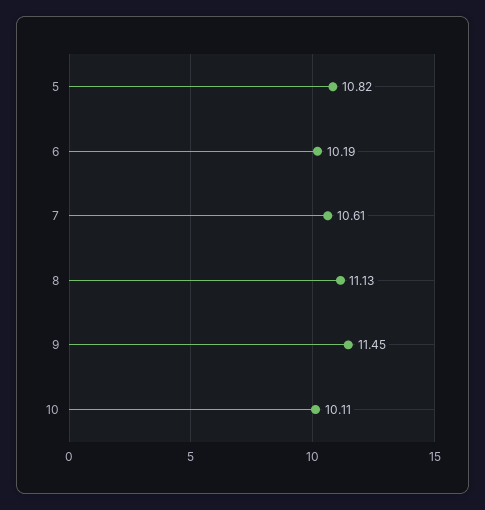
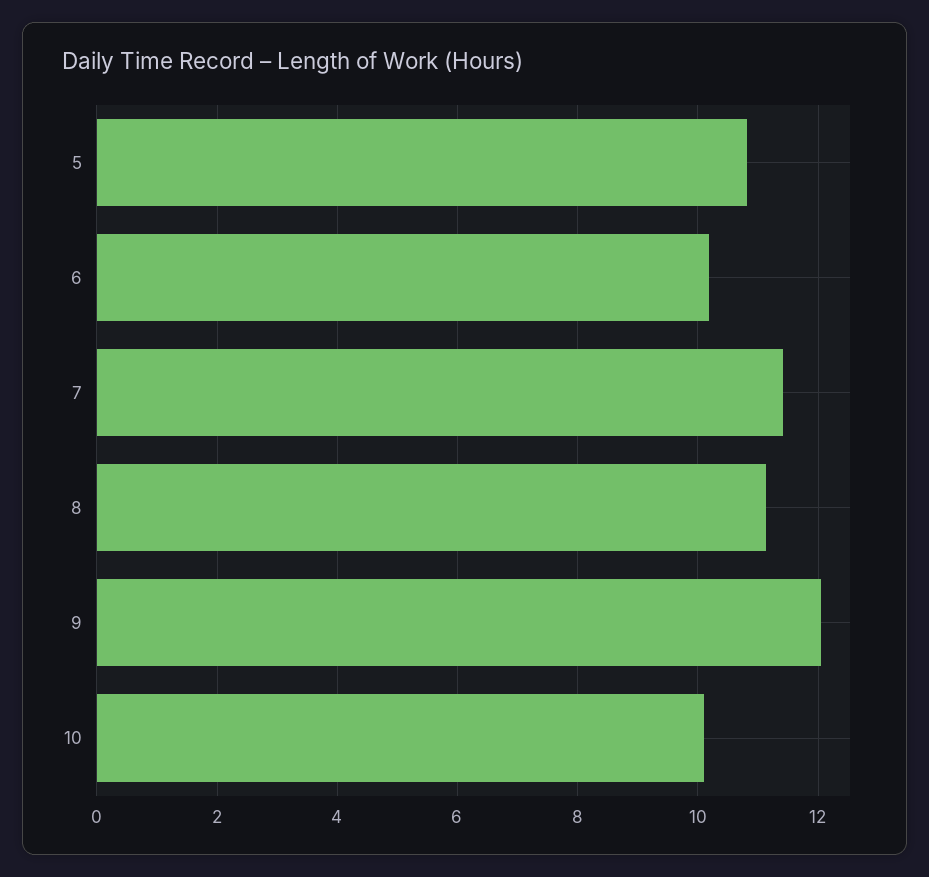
  {
    "5": 10.82,
    "6": 10.19,
-   "7": 10.61,
+   "7": 11.4,
    "8": 11.13,
-   "9": 11.45,
+   "9": 12,
    "10": 10.11
  }

